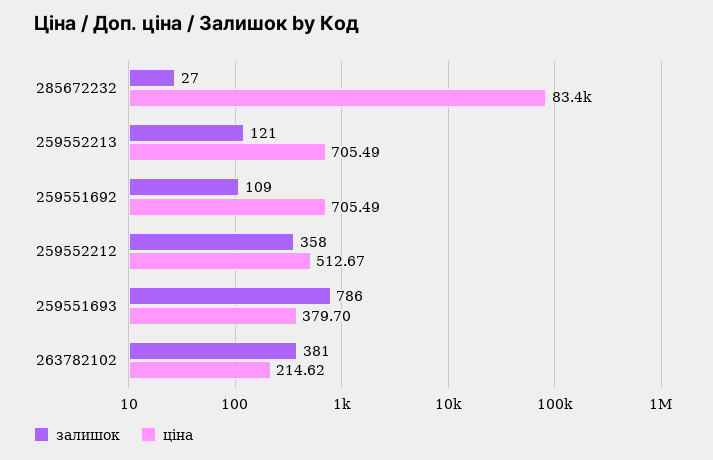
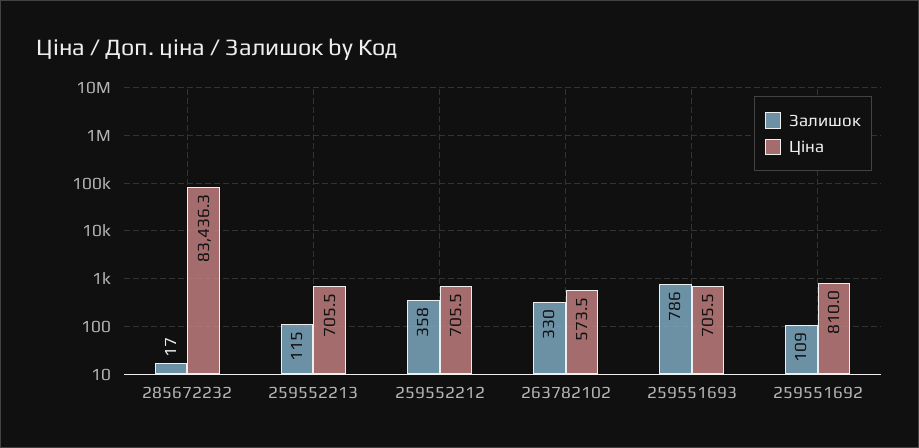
  {
    "залишок": {
-     "285672232": 27,
+     "285672232": 17,
-     "259552213": 121,
+     "259552213": 115,
      "259551692": 109,
      "259552212": 358,
      "259551693": 786,
-     "263782102": 381
+     "263782102": 330
    },
    "ціна": {
      "285672232": 83436.3,
      "259552213": 705.49,
-     "259551692": 705.49,
+     "259551692": 810,
-     "259552212": 512.67,
+     "259552212": 705.5,
-     "259551693": 379.7,
+     "259551693": 705.5,
-     "263782102": 214.62
+     "263782102": 573.5
    }
  }

